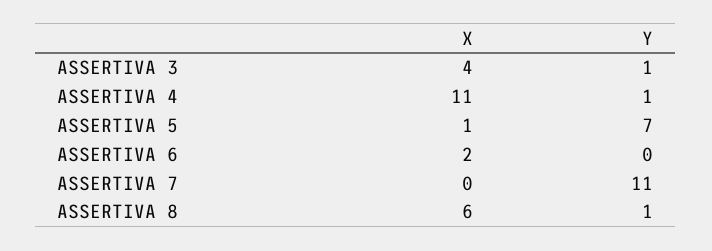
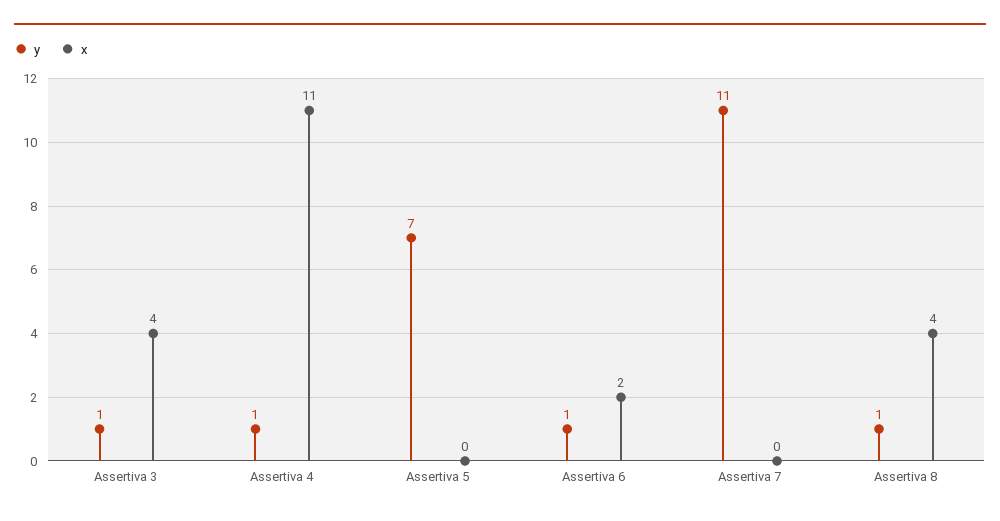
  {
    "X": {
      "ASSERTIVA 3": 4,
      "ASSERTIVA 4": 11,
-     "ASSERTIVA 5": 1,
+     "ASSERTIVA 5": 0,
      "ASSERTIVA 6": 2,
      "ASSERTIVA 7": 0,
-     "ASSERTIVA 8": 6
+     "ASSERTIVA 8": 4
    },
    "Y": {
      "ASSERTIVA 3": 1,
      "ASSERTIVA 4": 1,
      "ASSERTIVA 5": 7,
-     "ASSERTIVA 6": 0,
+     "ASSERTIVA 6": 1,
      "ASSERTIVA 7": 11,
      "ASSERTIVA 8": 1
    }
  }

